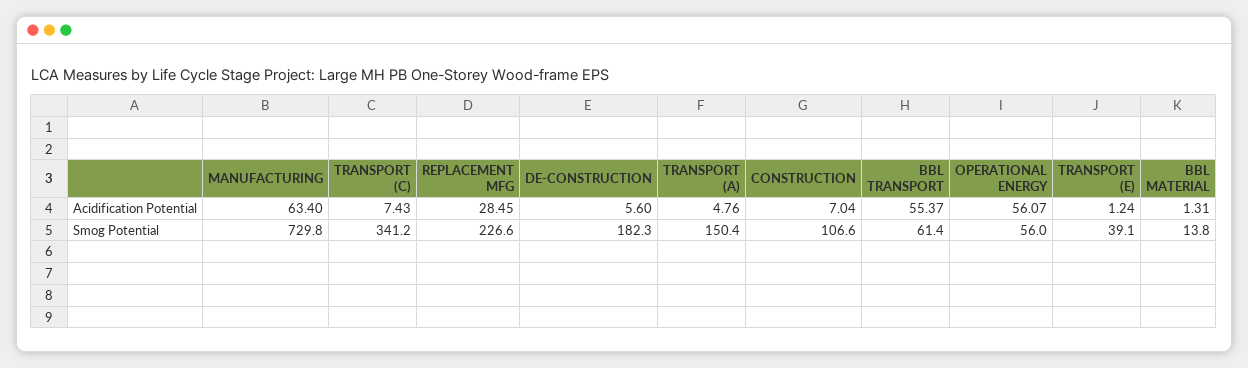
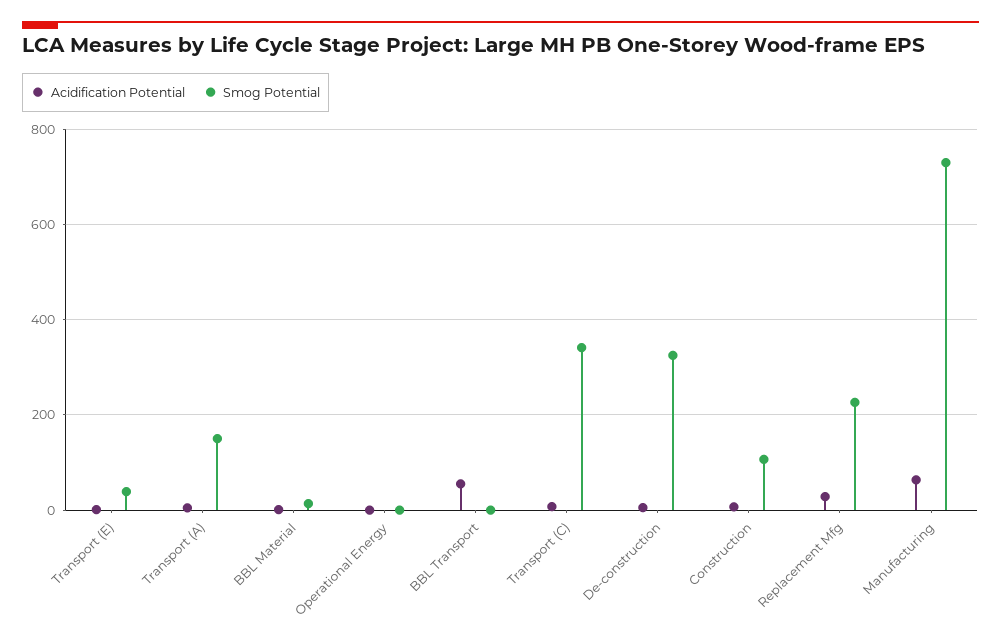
  {
    "Acidification Potential": {
      "MANUFACTURING": 63.4,
      "TRANSPORT (C)": 7.43,
      "REPLACEMENT MFG": 28.45,
      "DE-CONSTRUCTION": 5.6,
      "TRANSPORT (A)": 4.76,
      "CONSTRUCTION": 7.04,
      "BBL TRANSPORT": 55.37,
-     "OPERATIONAL ENERGY": 56.07,
+     "OPERATIONAL ENERGY": 0,
      "TRANSPORT (E)": 1.24,
      "BBL MATERIAL": 1.31
    },
    "Smog Potential": {
      "MANUFACTURING": 729.8,
      "TRANSPORT (C)": 341.2,
      "REPLACEMENT MFG": 226.6,
-     "DE-CONSTRUCTION": 182.3,
+     "DE-CONSTRUCTION": 320,
      "TRANSPORT (A)": 150.4,
      "CONSTRUCTION": 106.6,
-     "BBL TRANSPORT": 61.4,
+     "BBL TRANSPORT": 0,
-     "OPERATIONAL ENERGY": 56,
+     "OPERATIONAL ENERGY": 0,
      "TRANSPORT (E)": 39.1,
      "BBL MATERIAL": 13.8
    }
  }

